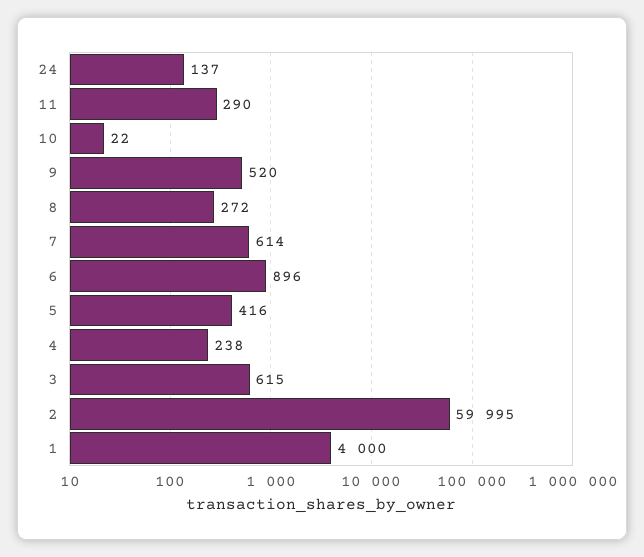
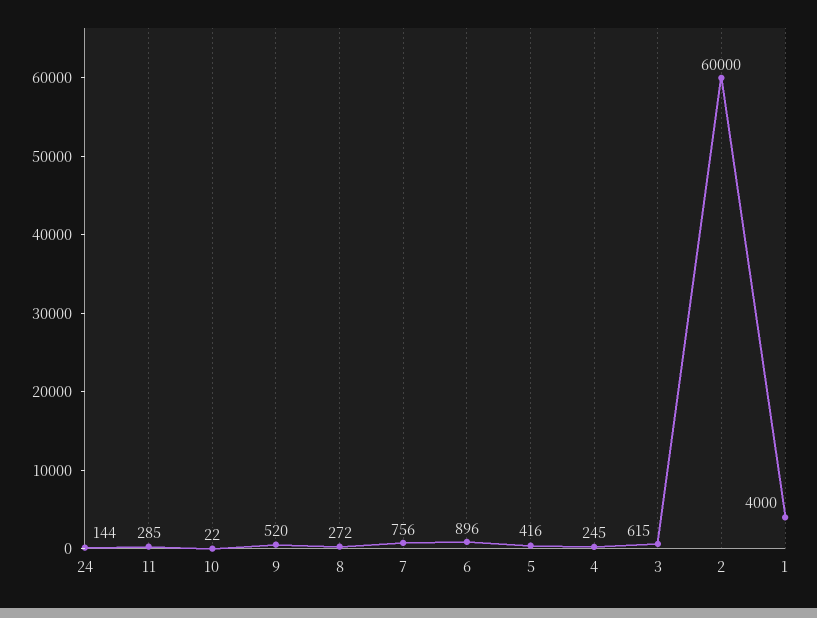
  {
-   "24": 137,
+   "24": 144,
-   "11": 290,
+   "11": 285,
    "10": 22,
    "9": 520,
    "8": 272,
-   "7": 614,
+   "7": 756,
    "6": 896,
    "5": 416,
-   "4": 238,
+   "4": 245,
    "3": 615,
-   "2": 59995,
+   "2": 60000,
    "1": 4000
  }

